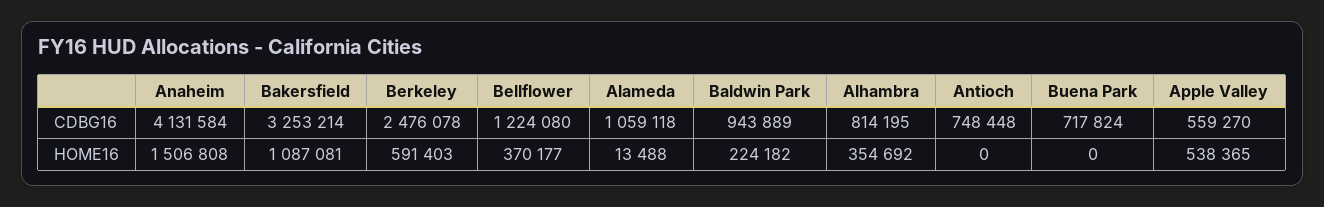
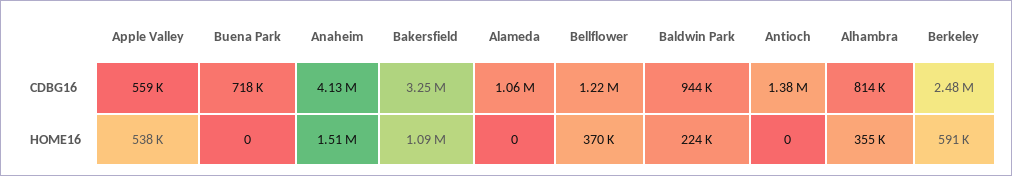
  {
    "Anaheim": {
      "CDBG16": 4131584,
      "HOME16": 1506808
    },
    "Bakersfield": {
      "CDBG16": 3253214,
      "HOME16": 1087081
    },
    "Berkeley": {
      "CDBG16": 2476078,
      "HOME16": 591403
    },
    "Bellflower": {
      "CDBG16": 1224080,
      "HOME16": 370177
    },
    "Alameda": {
      "CDBG16": 1059118,
-     "HOME16": 13488
+     "HOME16": 0
    },
    "Baldwin Park": {
      "CDBG16": 943889,
      "HOME16": 224182
    },
    "Alhambra": {
      "CDBG16": 814195,
      "HOME16": 354692
    },
    "Antioch": {
-     "CDBG16": 748448,
+     "CDBG16": 1380000,
      "HOME16": 0
    },
    "Buena Park": {
      "CDBG16": 717824,
      "HOME16": 0
    },
    "Apple Valley": {
      "CDBG16": 559270,
      "HOME16": 538365
    }
  }

